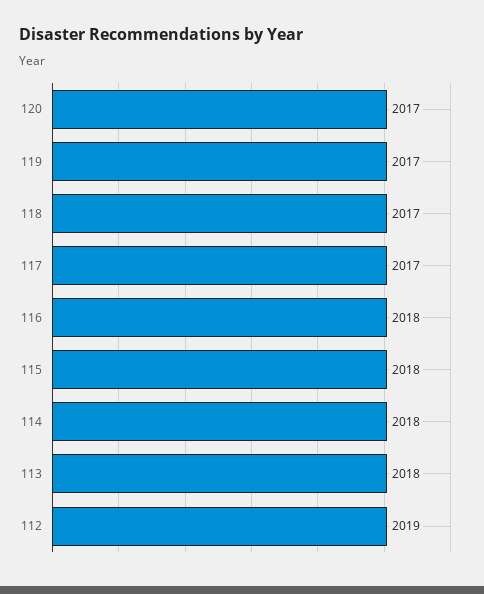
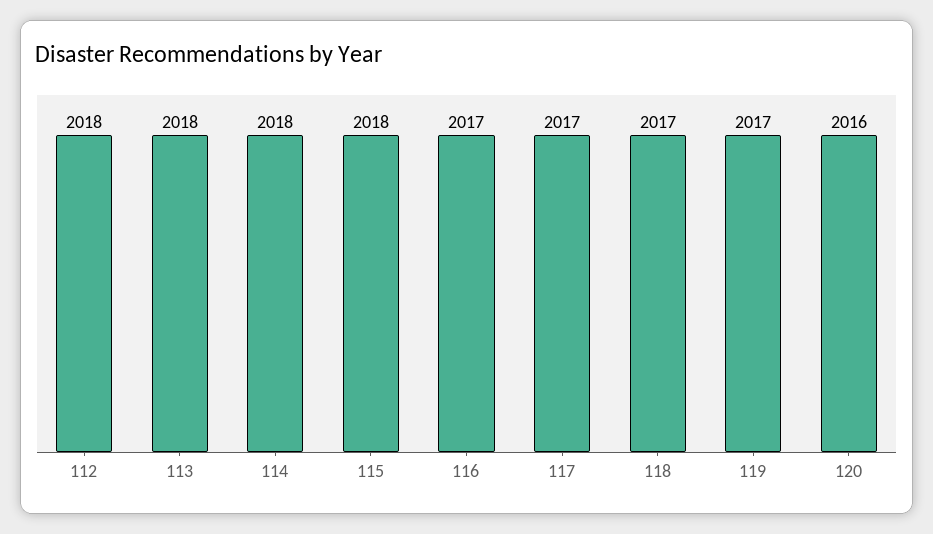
  {
-   "120": 2017,
+   "120": 2016,
    "119": 2017,
    "118": 2017,
    "117": 2017,
-   "116": 2018,
+   "116": 2017,
    "115": 2018,
    "114": 2018,
    "113": 2018,
-   "112": 2019
+   "112": 2018
  }

